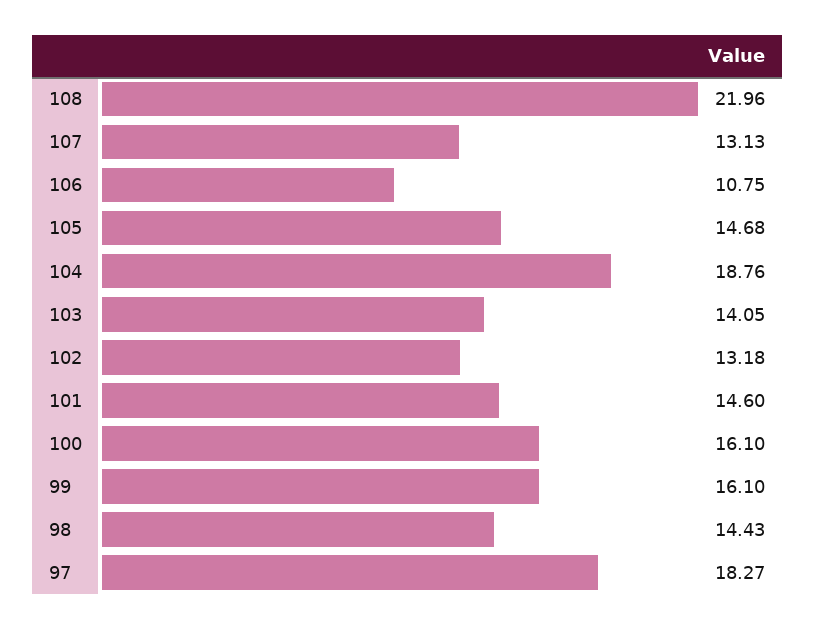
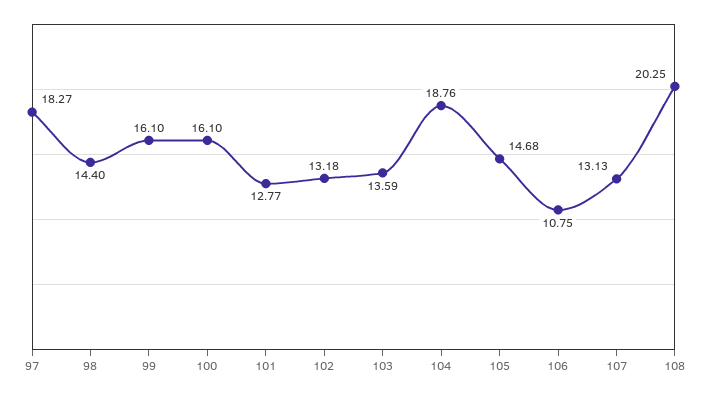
  {
-   "108": 21.96,
+   "108": 20.25,
    "107": 13.13,
    "106": 10.75,
    "105": 14.68,
    "104": 18.76,
-   "103": 14.05,
+   "103": 13.59,
    "102": 13.18,
-   "101": 14.6,
+   "101": 12.77,
    "100": 16.1,
    "99": 16.1,
-   "98": 14.43,
+   "98": 14.4,
    "97": 18.27
  }

